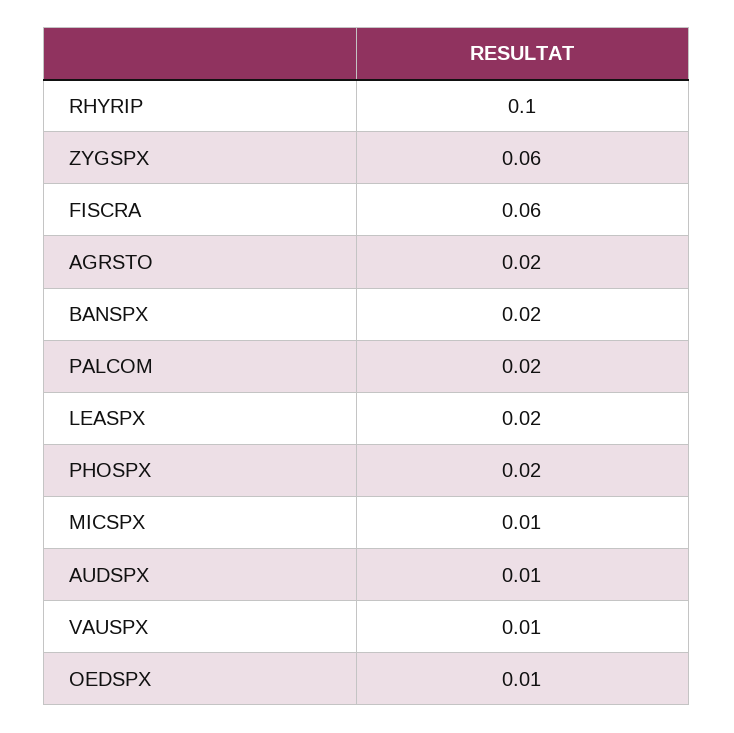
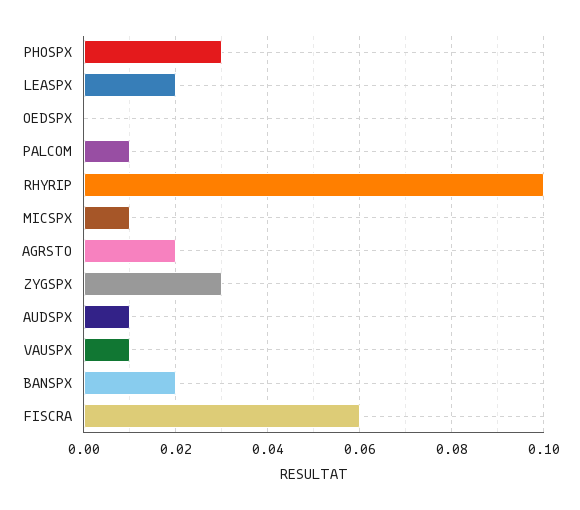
  {
    "RHYRIP": 0.1,
-   "ZYGSPX": 0.06,
+   "ZYGSPX": 0.03,
    "FISCRA": 0.06,
    "AGRSTO": 0.02,
    "BANSPX": 0.02,
-   "PALCOM": 0.02,
+   "PALCOM": 0.01,
    "LEASPX": 0.02,
-   "PHOSPX": 0.02,
+   "PHOSPX": 0.03,
    "MICSPX": 0.01,
    "AUDSPX": 0.01,
    "VAUSPX": 0.01,
-   "OEDSPX": 0.01
+   "OEDSPX": 0
  }

